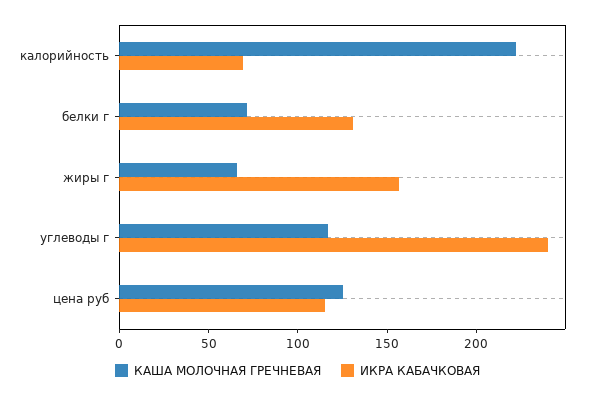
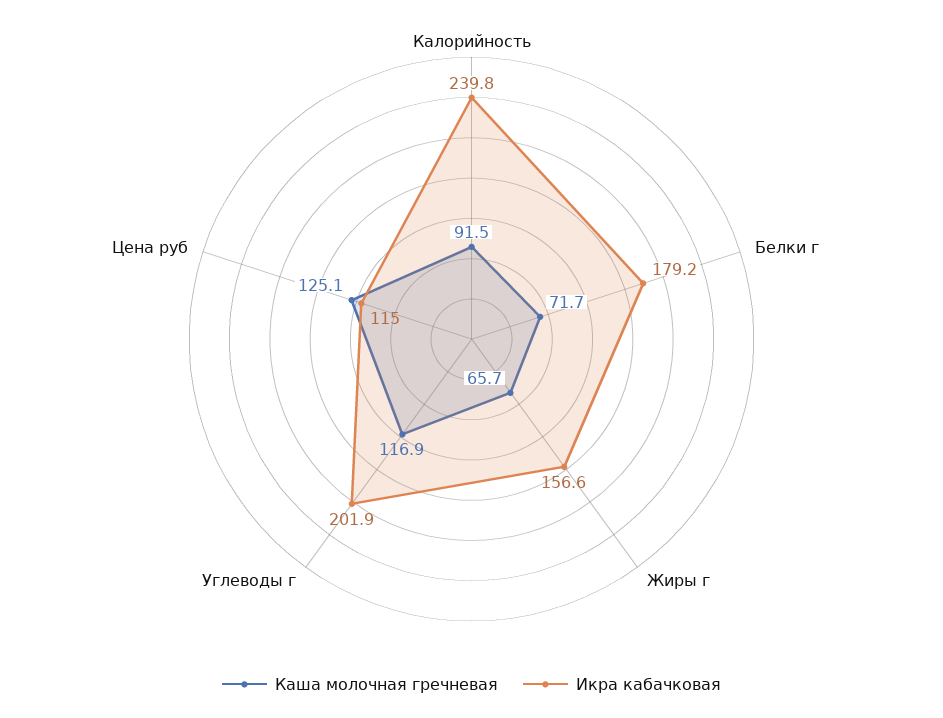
  {
    "КАША МОЛОЧНАЯ ГРЕЧНЕВАЯ": {
-     "калорийность": 220,
+     "калорийность": 91.5,
      "белки г": 71.7,
      "жиры г": 65.7,
      "углеводы г": 116.9,
      "цена руб": 125.1
    },
    "ИКРА КАБАЧКОВАЯ": {
-     "калорийность": 70,
+     "калорийность": 239.8,
-     "белки г": 130,
+     "белки г": 179.2,
      "жиры г": 156.6,
-     "углеводы г": 240,
+     "углеводы г": 201.9,
      "цена руб": 115
    }
  }

